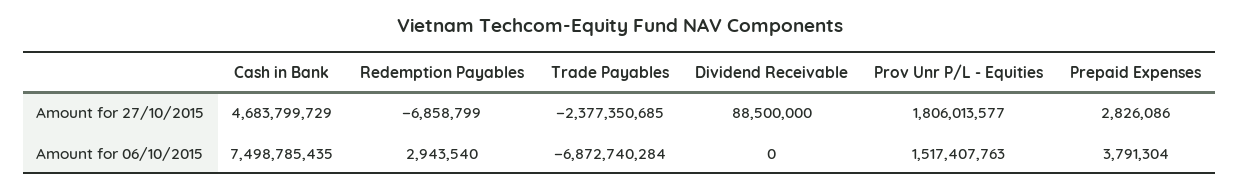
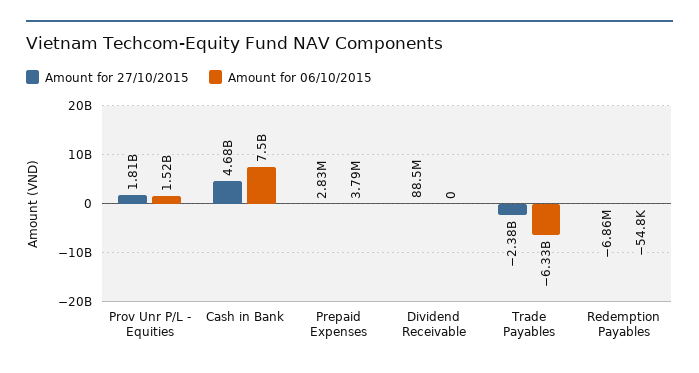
  {
    "Amount for 27/10/2015": {
      "Cash in Bank": 4683799729,
      "Redemption Payables": -6858799,
      "Trade Payables": -2377350685,
      "Dividend Receivable": 88500000,
      "Prov Unr P/L - Equities": 1806013577,
      "Prepaid Expenses": 2826086
    },
    "Amount for 06/10/2015": {
      "Cash in Bank": 7498785435,
-     "Redemption Payables": 2943540,
+     "Redemption Payables": -54800,
-     "Trade Payables": -6872740284,
+     "Trade Payables": -6330000000,
      "Dividend Receivable": 0,
      "Prov Unr P/L - Equities": 1517407763,
      "Prepaid Expenses": 3791304
    }
  }

